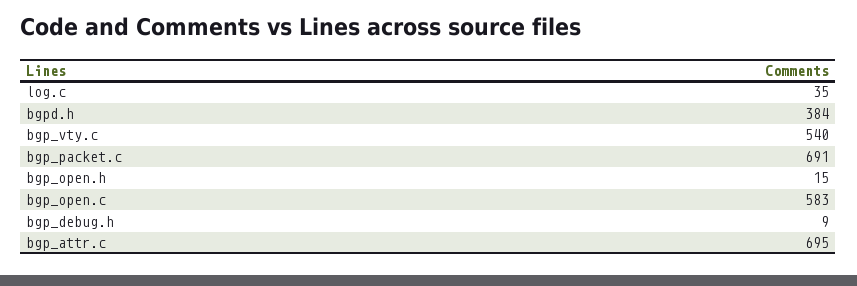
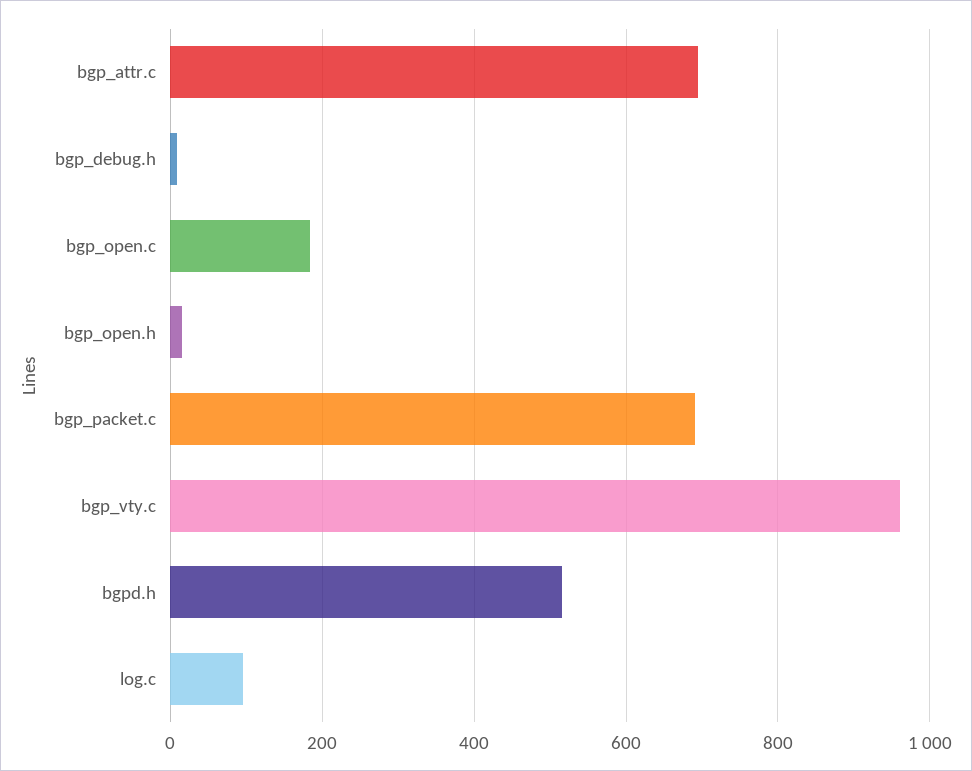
  {
-   "log.c": 35,
+   "log.c": 100,
-   "bgpd.h": 384,
+   "bgpd.h": 520,
-   "bgp_vty.c": 540,
+   "bgp_vty.c": 960,
    "bgp_packet.c": 691,
    "bgp_open.h": 15,
-   "bgp_open.c": 583,
+   "bgp_open.c": 180,
    "bgp_debug.h": 9,
    "bgp_attr.c": 695
  }

